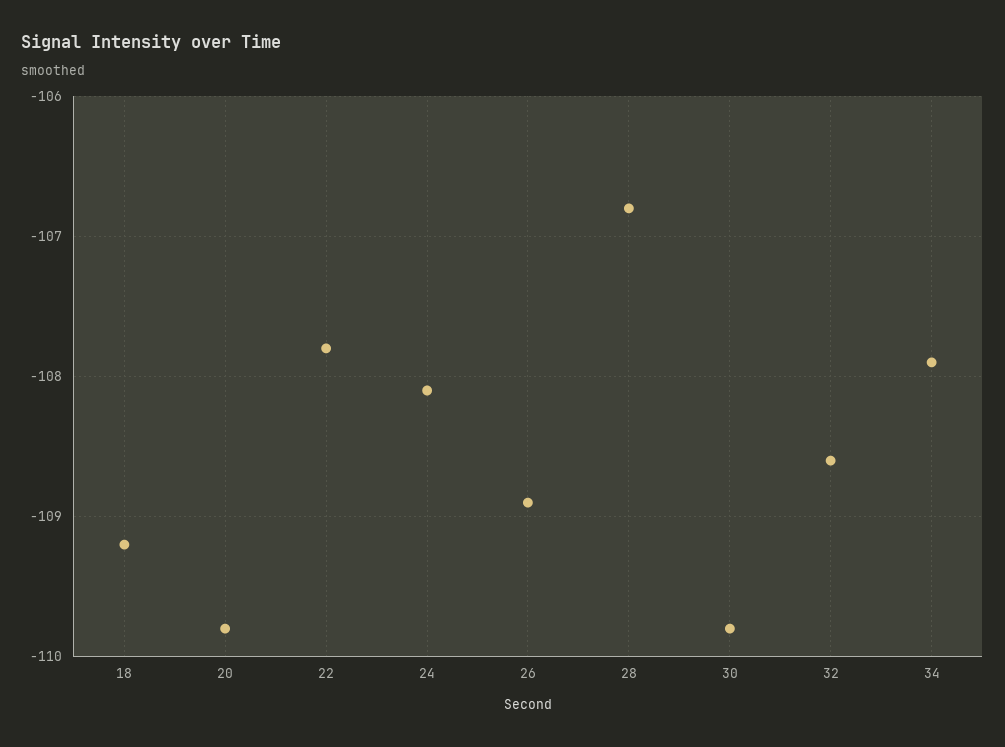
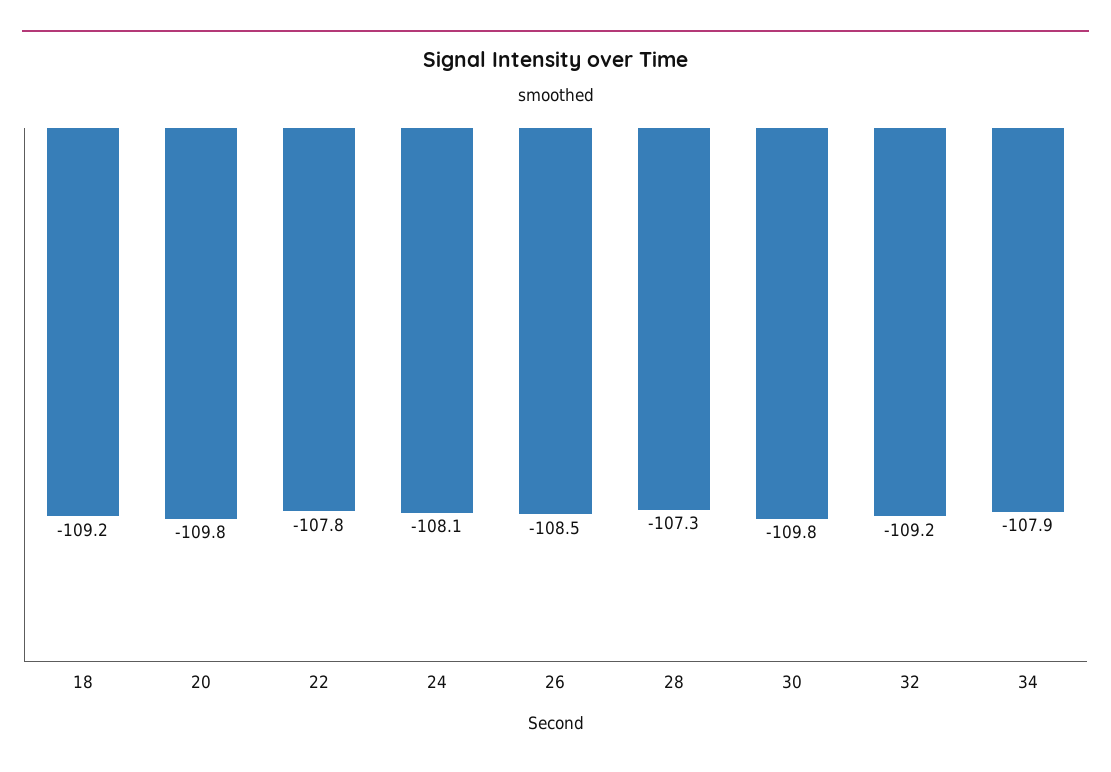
  {
    "18": -109.2,
    "20": -109.8,
    "22": -107.8,
    "24": -108.1,
-   "26": -108.9,
+   "26": -108.5,
-   "28": -106.8,
+   "28": -107.3,
    "30": -109.8,
-   "32": -108.6,
+   "32": -109.2,
    "34": -107.9
  }

